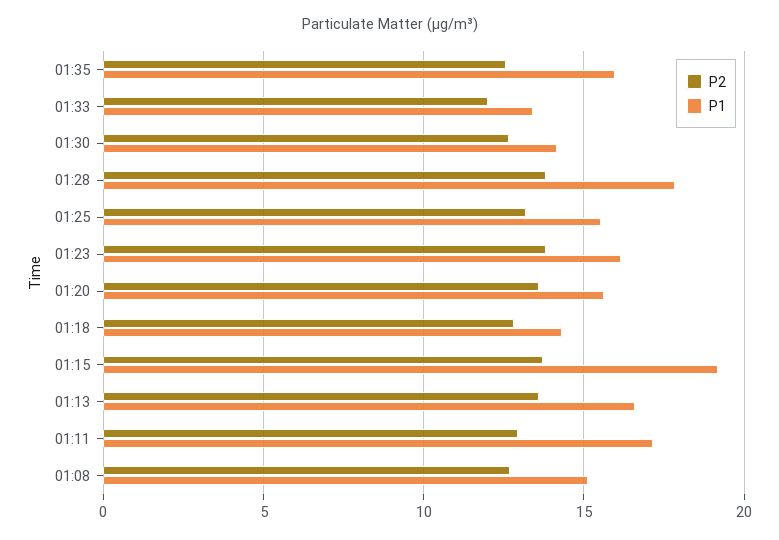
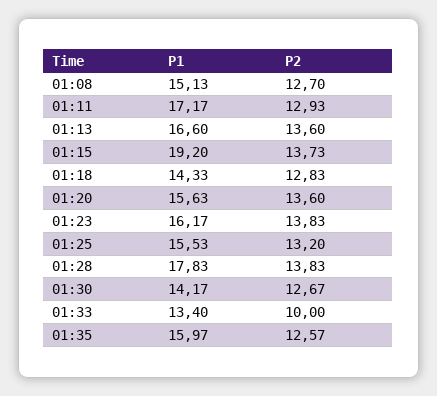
  {
    "P2": {
      "01:35": 12.57,
-     "01:33": 12,
+     "01:33": 10,
      "01:30": 12.67,
      "01:28": 13.83,
      "01:25": 13.2,
      "01:23": 13.83,
      "01:20": 13.6,
      "01:18": 12.83,
      "01:15": 13.73,
      "01:13": 13.6,
      "01:11": 12.93,
      "01:08": 12.7
    },
    "P1": {
      "01:35": 15.97,
      "01:33": 13.4,
      "01:30": 14.17,
      "01:28": 17.83,
      "01:25": 15.53,
      "01:23": 16.17,
      "01:20": 15.63,
      "01:18": 14.33,
      "01:15": 19.2,
      "01:13": 16.6,
      "01:11": 17.17,
      "01:08": 15.13
    }
  }

